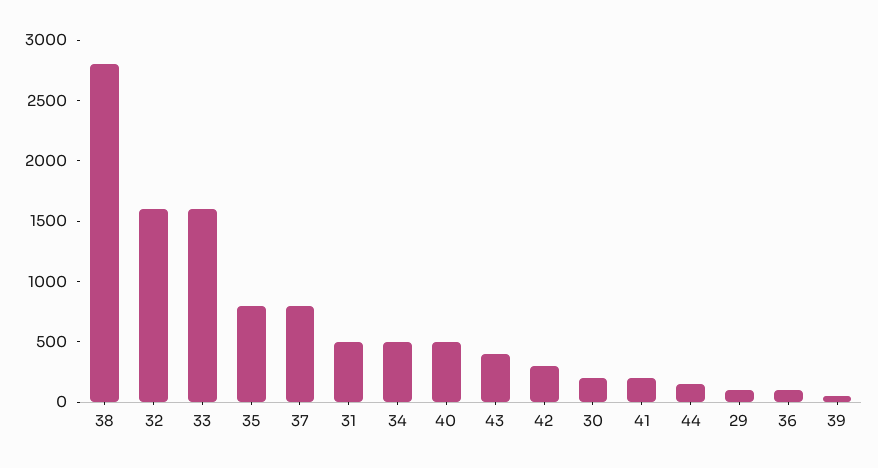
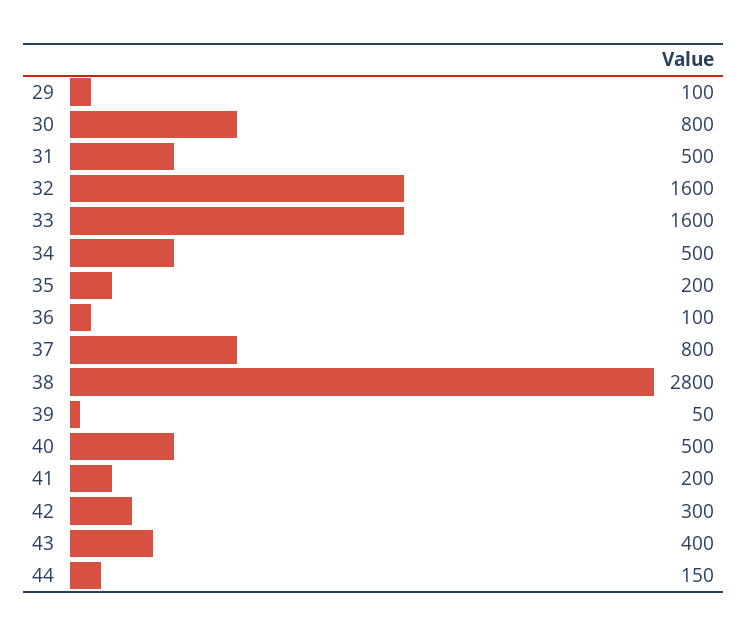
  {
    "38": 2800,
    "32": 1600,
    "33": 1600,
-   "35": 800,
+   "35": 200,
    "37": 800,
    "31": 500,
    "34": 500,
    "40": 500,
    "43": 400,
    "42": 300,
-   "30": 200,
+   "30": 800,
    "41": 200,
    "44": 150,
    "29": 100,
    "36": 100,
    "39": 50
  }

